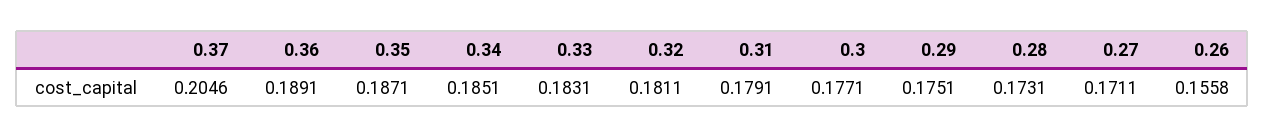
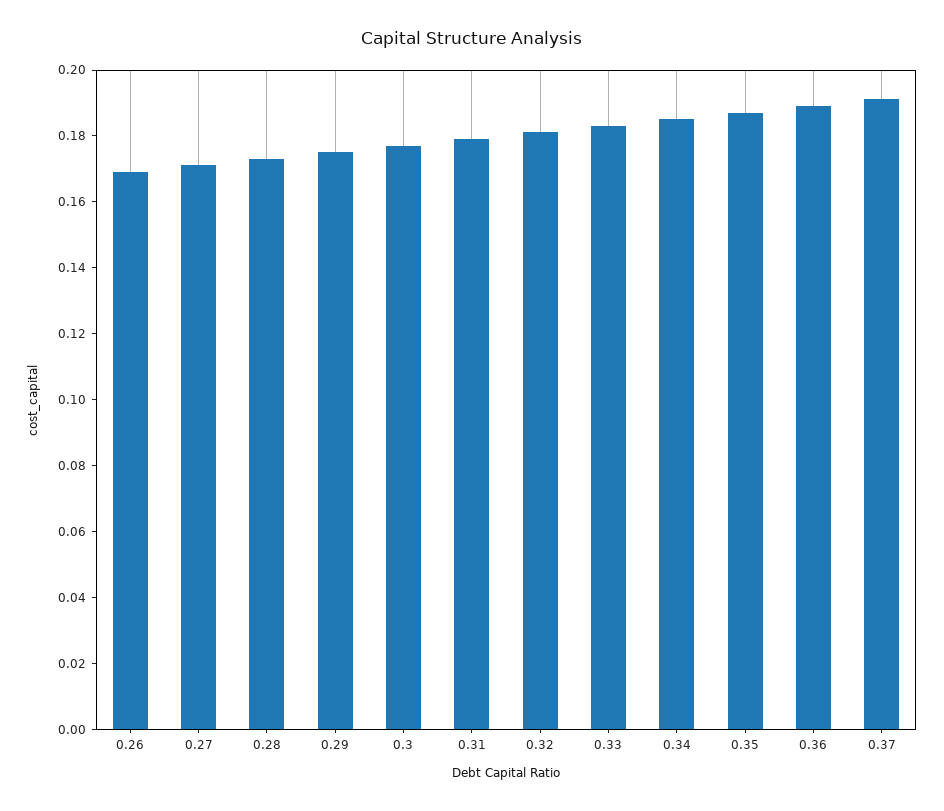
  {
-   "0.37": 0.2046,
+   "0.37": 0.19,
    "0.36": 0.1891,
    "0.35": 0.1871,
    "0.34": 0.1851,
    "0.33": 0.1831,
    "0.32": 0.1811,
    "0.31": 0.1791,
    "0.3": 0.1771,
    "0.29": 0.1751,
    "0.28": 0.1731,
    "0.27": 0.1711,
-   "0.26": 0.1558
+   "0.26": 0.17
  }

